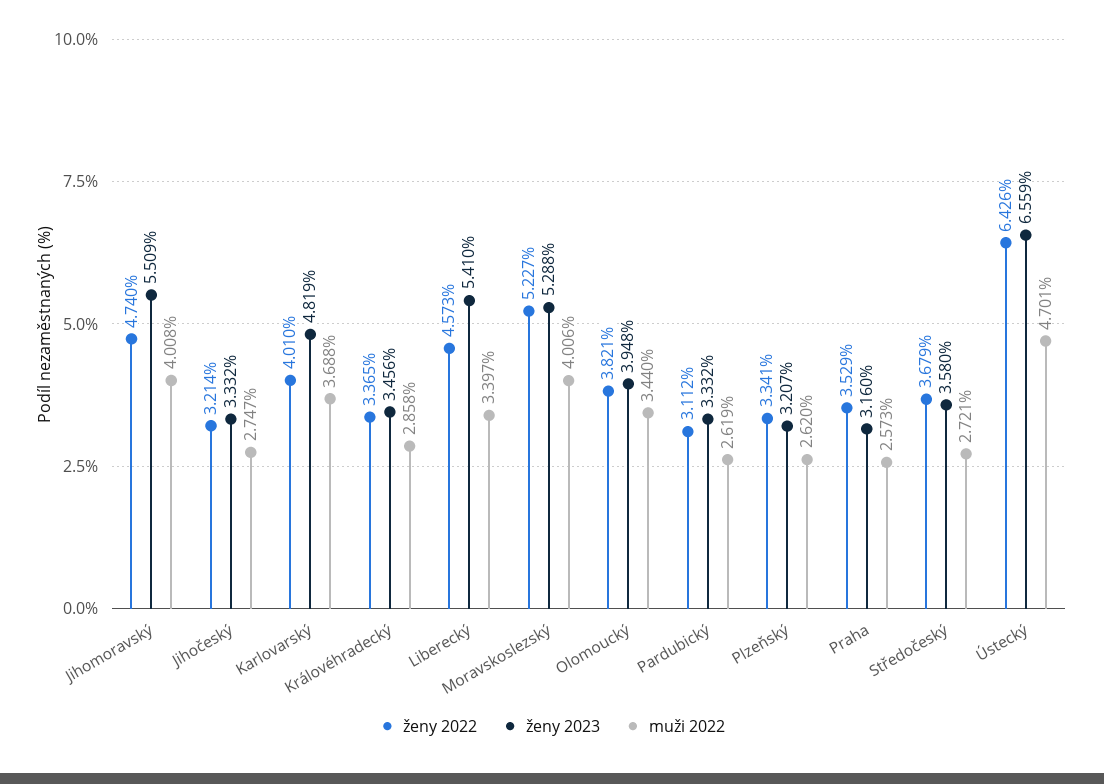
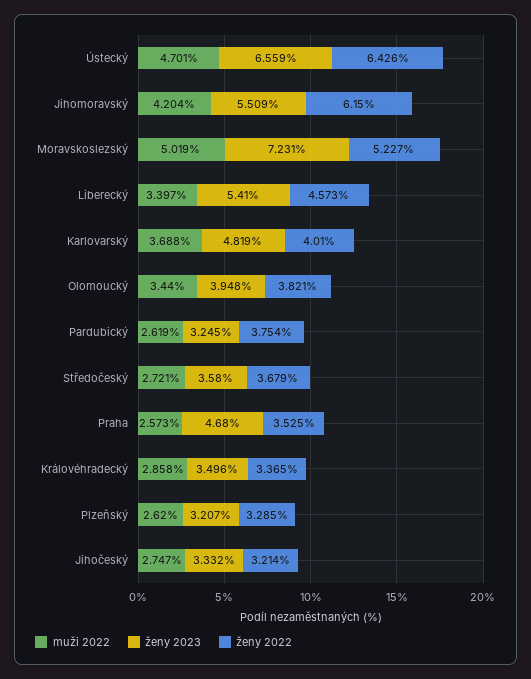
  {
    "ženy 2022": {
-     "Jihomoravský": 4.74,
+     "Jihomoravský": 6.15,
      "Jihočeský": 3.214,
      "Karlovarský": 4.01,
      "Královéhradecký": 3.365,
      "Liberecký": 4.573,
      "Moravskoslezský": 5.227,
      "Olomoucký": 3.821,
-     "Pardubický": 3.112,
+     "Pardubický": 3.754,
-     "Plzeňský": 3.341,
+     "Plzeňský": 3.285,
-     "Praha": 3.529,
+     "Praha": 3.525,
      "Středočeský": 3.679,
      "Ústecký": 6.426
    },
    "ženy 2023": {
      "Jihomoravský": 5.509,
      "Jihočeský": 3.332,
      "Karlovarský": 4.819,
-     "Královéhradecký": 3.456,
+     "Královéhradecký": 3.496,
      "Liberecký": 5.41,
-     "Moravskoslezský": 5.288,
+     "Moravskoslezský": 7.231,
      "Olomoucký": 3.948,
-     "Pardubický": 3.332,
+     "Pardubický": 3.245,
      "Plzeňský": 3.207,
-     "Praha": 3.16,
+     "Praha": 4.68,
      "Středočeský": 3.58,
      "Ústecký": 6.559
    },
    "muži 2022": {
-     "Jihomoravský": 4.008,
+     "Jihomoravský": 4.204,
      "Jihočeský": 2.747,
      "Karlovarský": 3.688,
      "Královéhradecký": 2.858,
      "Liberecký": 3.397,
-     "Moravskoslezský": 4.006,
+     "Moravskoslezský": 5.019,
      "Olomoucký": 3.44,
      "Pardubický": 2.619,
      "Plzeňský": 2.62,
      "Praha": 2.573,
      "Středočeský": 2.721,
      "Ústecký": 4.701
    }
  }

